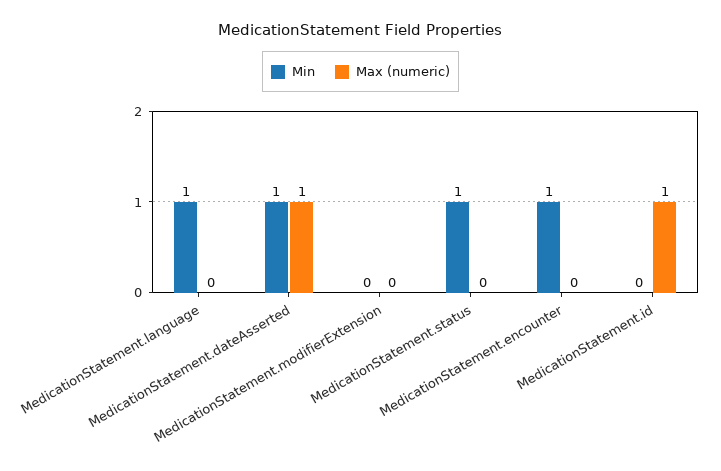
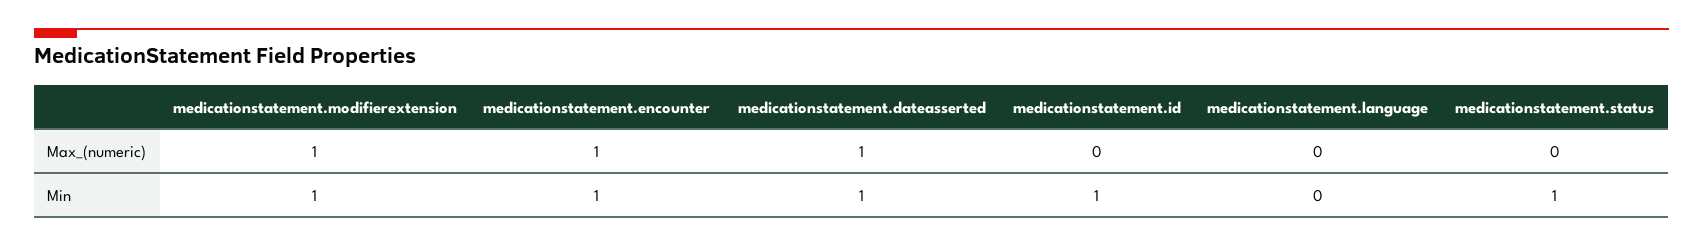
  {
    "Min": {
-     "MedicationStatement.language": 1,
+     "MedicationStatement.language": 0,
      "MedicationStatement.dateAsserted": 1,
-     "MedicationStatement.modifierExtension": 0,
+     "MedicationStatement.modifierExtension": 1,
      "MedicationStatement.status": 1,
      "MedicationStatement.encounter": 1,
-     "MedicationStatement.id": 0
+     "MedicationStatement.id": 1
    },
    "Max (numeric)": {
      "MedicationStatement.language": 0,
      "MedicationStatement.dateAsserted": 1,
-     "MedicationStatement.modifierExtension": 0,
+     "MedicationStatement.modifierExtension": 1,
      "MedicationStatement.status": 0,
-     "MedicationStatement.encounter": 0,
+     "MedicationStatement.encounter": 1,
-     "MedicationStatement.id": 1
+     "MedicationStatement.id": 0
    }
  }

